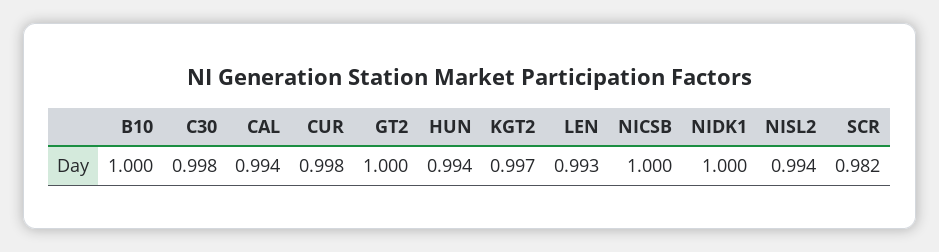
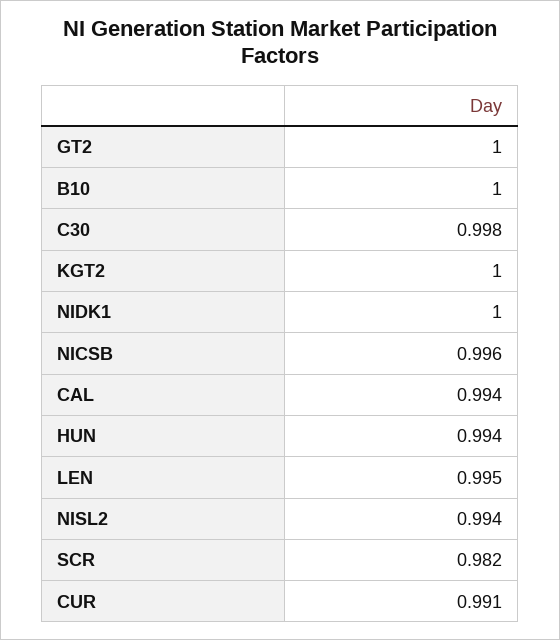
  {
    "B10": 1,
    "C30": 0.998,
    "CAL": 0.994,
-   "CUR": 0.998,
+   "CUR": 0.991,
    "GT2": 1,
    "HUN": 0.994,
-   "KGT2": 0.997,
+   "KGT2": 1,
-   "LEN": 0.993,
+   "LEN": 0.995,
-   "NICSB": 1,
+   "NICSB": 0.996,
    "NIDK1": 1,
    "NISL2": 0.994,
    "SCR": 0.982
  }

